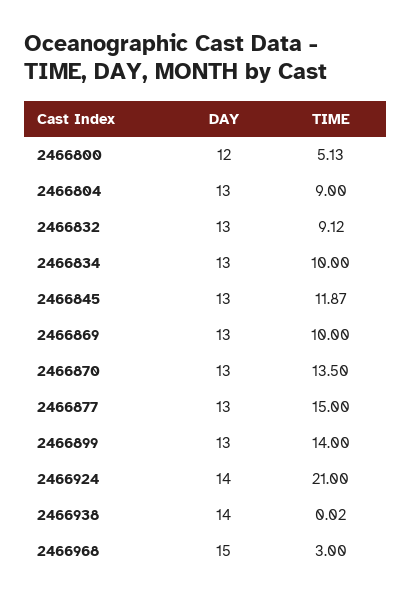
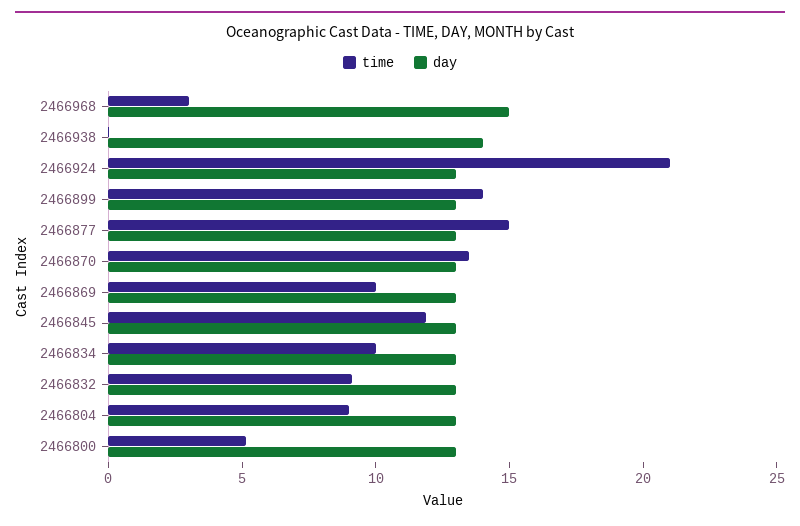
  {
    "DAY": {
-     "2466800": 12,
+     "2466800": 13,
      "2466804": 13,
      "2466832": 13,
      "2466834": 13,
      "2466845": 13,
      "2466869": 13,
      "2466870": 13,
      "2466877": 13,
      "2466899": 13,
-     "2466924": 14,
+     "2466924": 13,
      "2466938": 14,
      "2466968": 15
    },
    "TIME": {
      "2466800": 5.13,
      "2466804": 9,
      "2466832": 9.12,
      "2466834": 10,
      "2466845": 11.87,
      "2466869": 10,
      "2466870": 13.5,
      "2466877": 15,
      "2466899": 14,
      "2466924": 21,
      "2466938": 0.02,
      "2466968": 3
    }
  }

